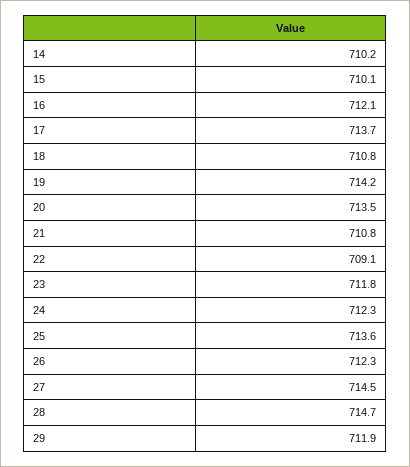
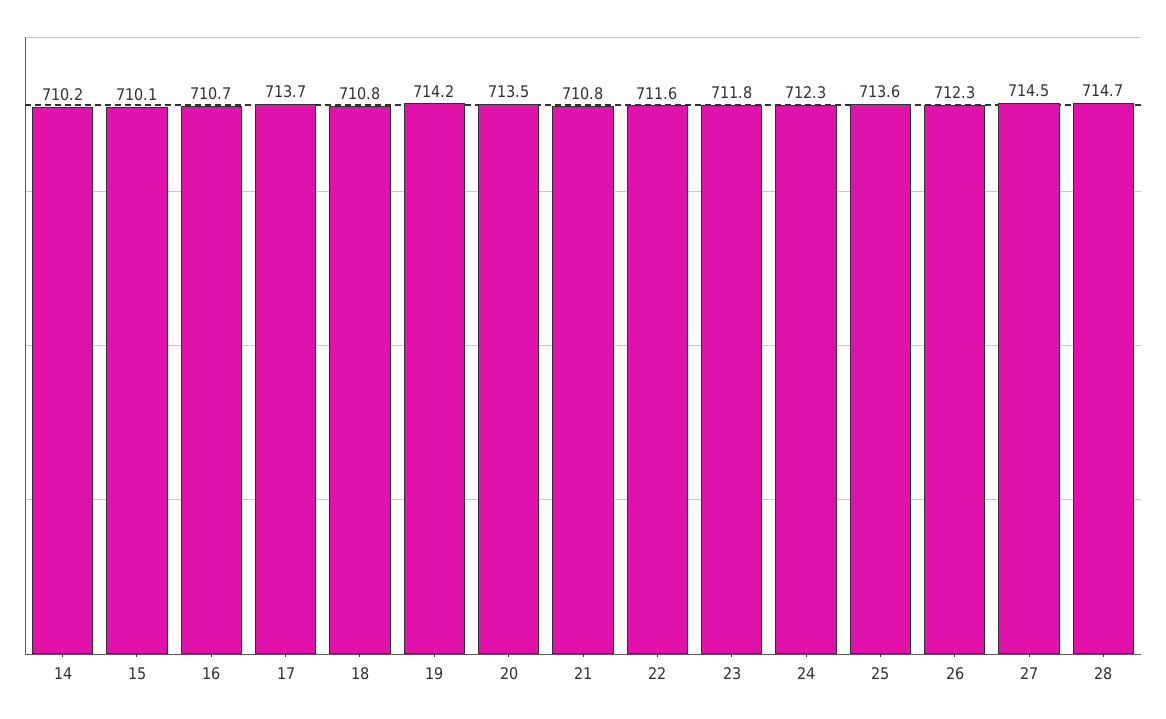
  {
    "14": 710.2,
    "15": 710.1,
-   "16": 712.1,
+   "16": 710.7,
    "17": 713.7,
    "18": 710.8,
    "19": 714.2,
    "20": 713.5,
    "21": 710.8,
-   "22": 709.1,
+   "22": 711.6,
    "23": 711.8,
    "24": 712.3,
    "25": 713.6,
    "26": 712.3,
    "27": 714.5,
-   "28": 714.7,
+   "28": 714.7
-   "29": 711.9
  }

